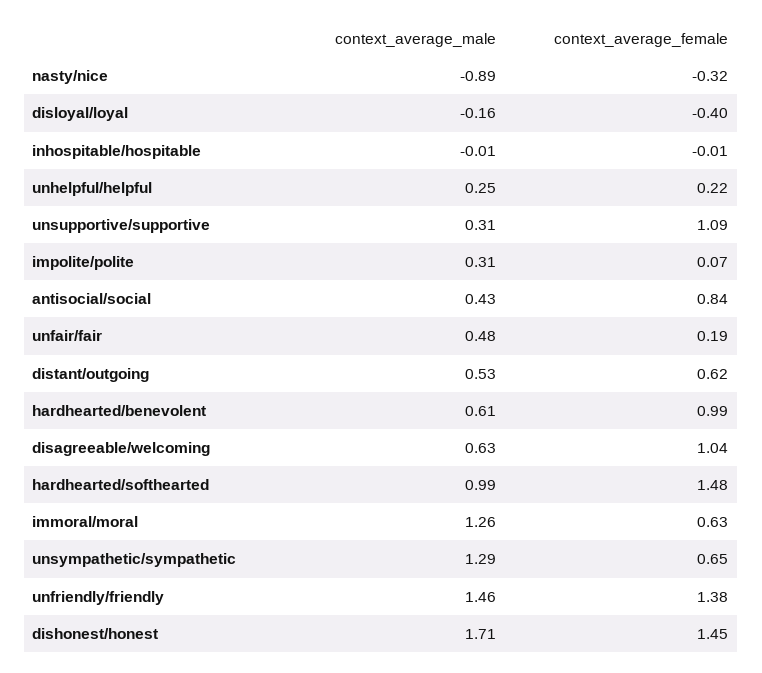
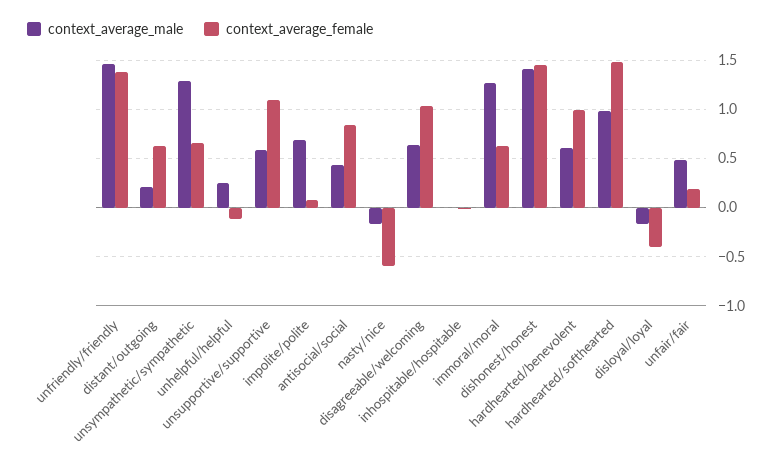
  {
    "context_average_male": {
-     "nasty/nice": -0.89,
+     "nasty/nice": -0.2,
      "disloyal/loyal": -0.16,
      "inhospitable/hospitable": -0.01,
      "unhelpful/helpful": 0.25,
-     "unsupportive/supportive": 0.31,
+     "unsupportive/supportive": 0.6,
-     "impolite/polite": 0.31,
+     "impolite/polite": 0.7,
      "antisocial/social": 0.43,
      "unfair/fair": 0.48,
-     "distant/outgoing": 0.53,
+     "distant/outgoing": 0.2,
      "hardhearted/benevolent": 0.61,
      "disagreeable/welcoming": 0.63,
      "hardhearted/softhearted": 0.99,
      "immoral/moral": 1.26,
      "unsympathetic/sympathetic": 1.29,
      "unfriendly/friendly": 1.46,
-     "dishonest/honest": 1.71
+     "dishonest/honest": 1.4
    },
    "context_average_female": {
-     "nasty/nice": -0.32,
+     "nasty/nice": -0.6,
      "disloyal/loyal": -0.4,
      "inhospitable/hospitable": -0.01,
-     "unhelpful/helpful": 0.22,
+     "unhelpful/helpful": -0.1,
      "unsupportive/supportive": 1.09,
      "impolite/polite": 0.07,
      "antisocial/social": 0.84,
      "unfair/fair": 0.19,
      "distant/outgoing": 0.62,
      "hardhearted/benevolent": 0.99,
      "disagreeable/welcoming": 1.04,
      "hardhearted/softhearted": 1.48,
      "immoral/moral": 0.63,
      "unsympathetic/sympathetic": 0.65,
      "unfriendly/friendly": 1.38,
      "dishonest/honest": 1.45
    }
  }

